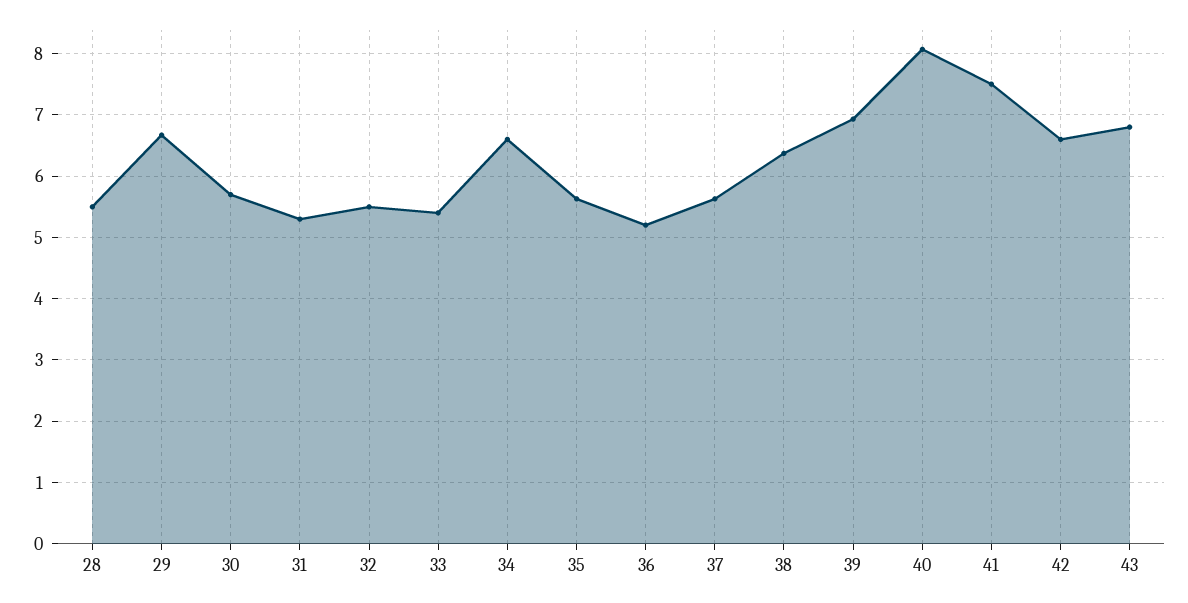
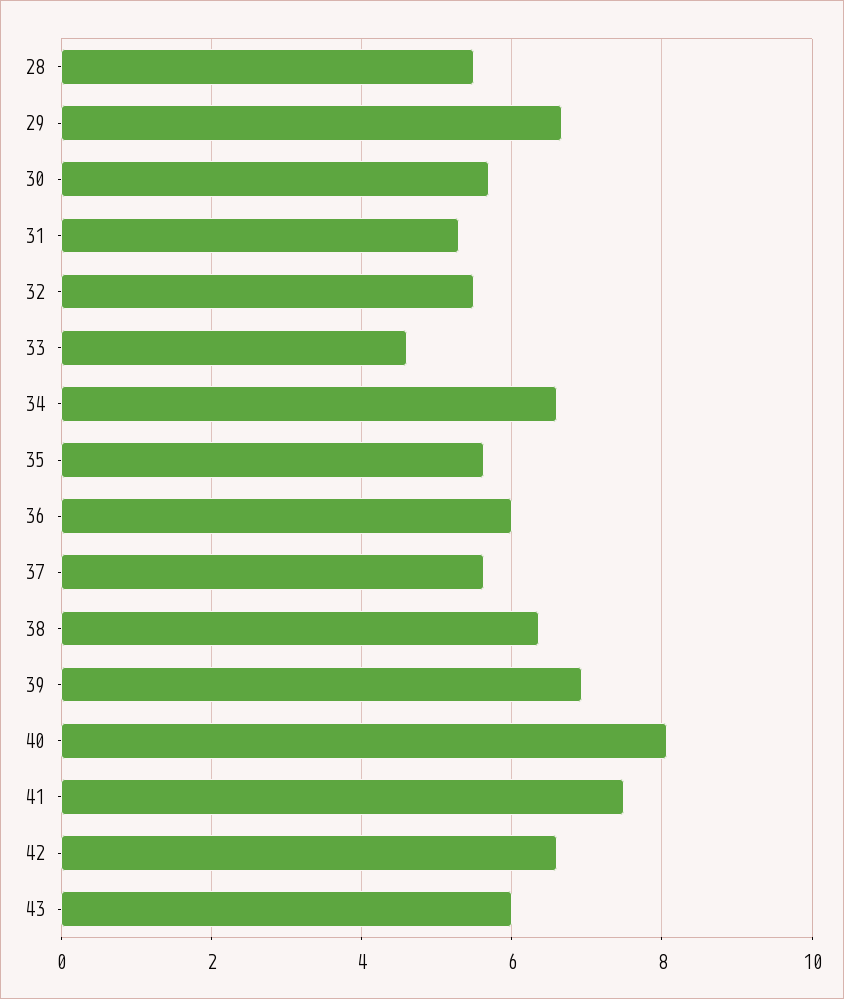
  {
    "28": 5.5,
    "29": 6.7,
    "30": 5.7,
    "31": 5.3,
    "32": 5.5,
-   "33": 5.4,
+   "33": 4.6,
    "34": 6.6,
    "35": 5.6,
-   "36": 5.2,
+   "36": 6,
    "37": 5.6,
    "38": 6.4,
    "39": 6.9,
    "40": 8.1,
    "41": 7.5,
    "42": 6.6,
-   "43": 6.8
+   "43": 6
  }

